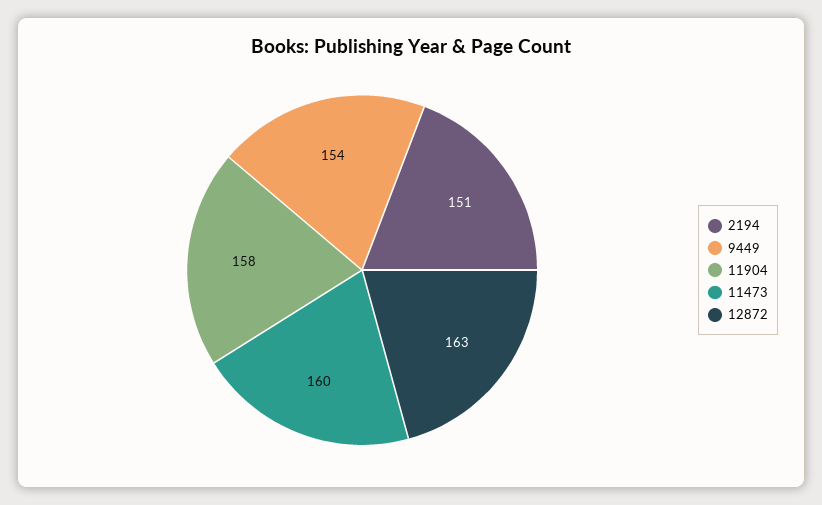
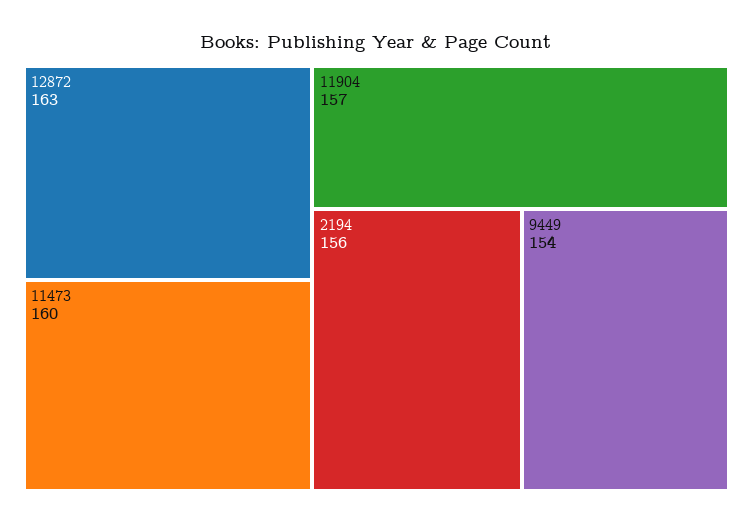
  {
-   "2194": 151,
+   "2194": 156,
    "9449": 154,
-   "11904": 158,
+   "11904": 157,
    "11473": 160,
    "12872": 163
  }

